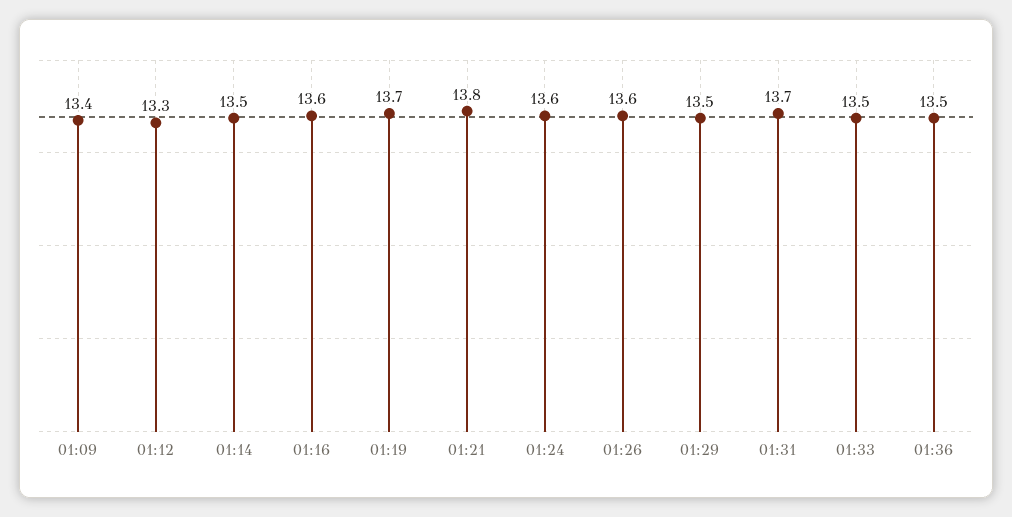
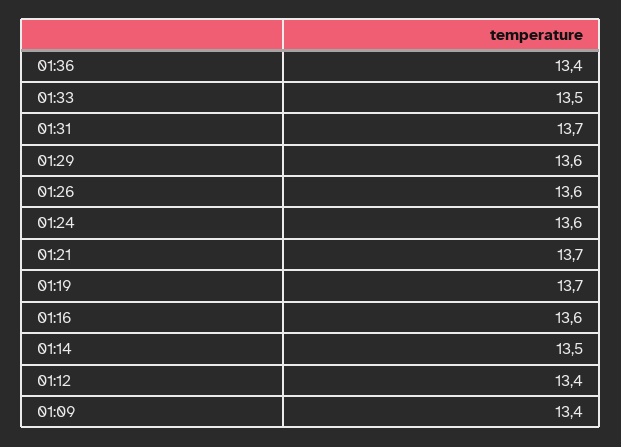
  {
    "01:09": 13.4,
-   "01:12": 13.3,
+   "01:12": 13.4,
    "01:14": 13.5,
    "01:16": 13.6,
    "01:19": 13.7,
-   "01:21": 13.8,
+   "01:21": 13.7,
    "01:24": 13.6,
    "01:26": 13.6,
-   "01:29": 13.5,
+   "01:29": 13.6,
    "01:31": 13.7,
    "01:33": 13.5,
-   "01:36": 13.5
+   "01:36": 13.4
  }

